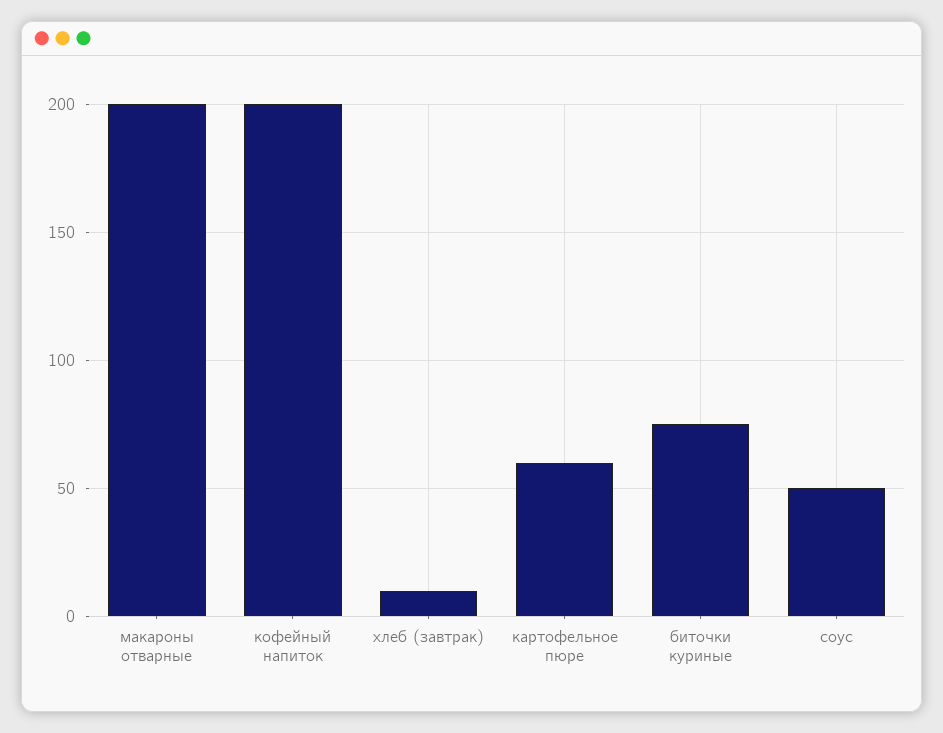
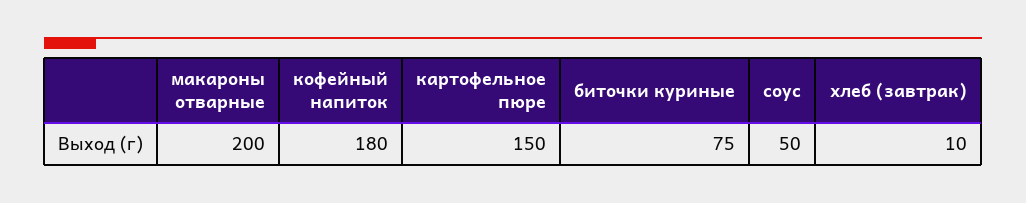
  {
    "макароны отварные": 200,
-   "кофейный напиток": 200,
+   "кофейный напиток": 180,
    "хлеб (завтрак)": 10,
-   "картофельное пюре": 60,
+   "картофельное пюре": 150,
    "биточки куриные": 75,
    "соус": 50
  }

